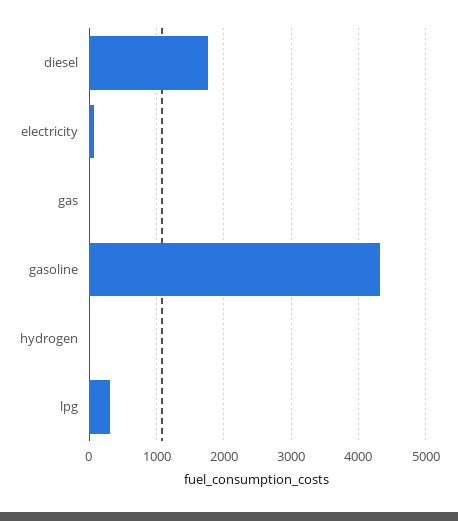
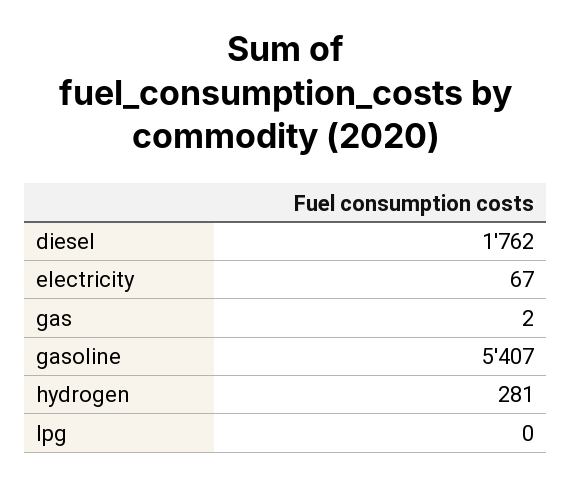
  {
    "diesel": 1762,
    "electricity": 67,
    "gas": 2,
-   "gasoline": 4300,
+   "gasoline": 5407,
-   "hydrogen": 0,
+   "hydrogen": 281,
-   "lpg": 300
+   "lpg": 0
  }

